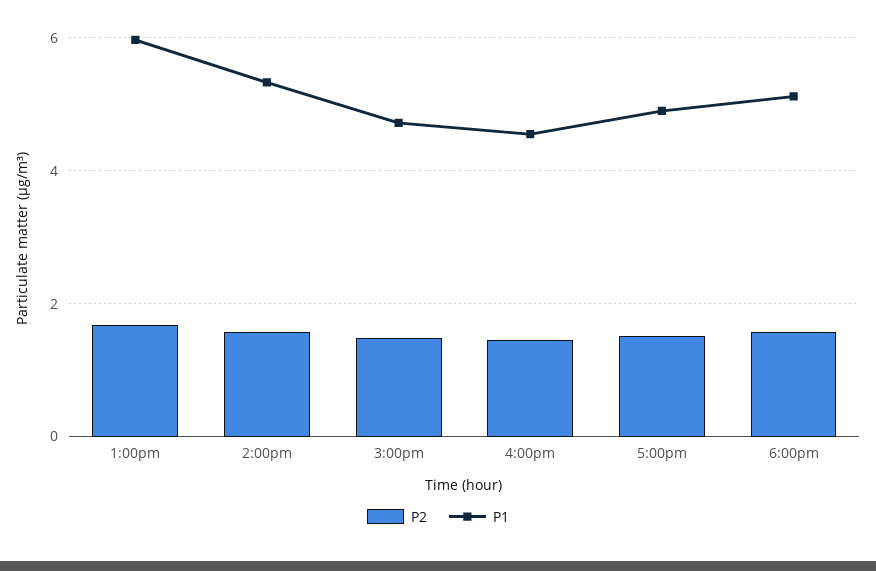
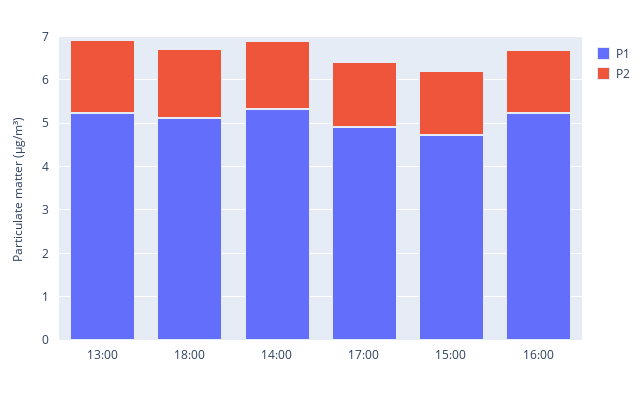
  {
    "P2": {
      "1:00pm": 1.6,
      "2:00pm": 1.6,
      "3:00pm": 1.4,
      "4:00pm": 1.4,
      "5:00pm": 1.6,
      "6:00pm": 1.6
    },
    "P1": {
-     "1:00pm": 6,
+     "1:00pm": 5.2,
      "2:00pm": 5.4,
      "3:00pm": 4.8,
-     "4:00pm": 4.6,
+     "4:00pm": 5.2,
      "5:00pm": 5,
      "6:00pm": 5.2
    }
  }

